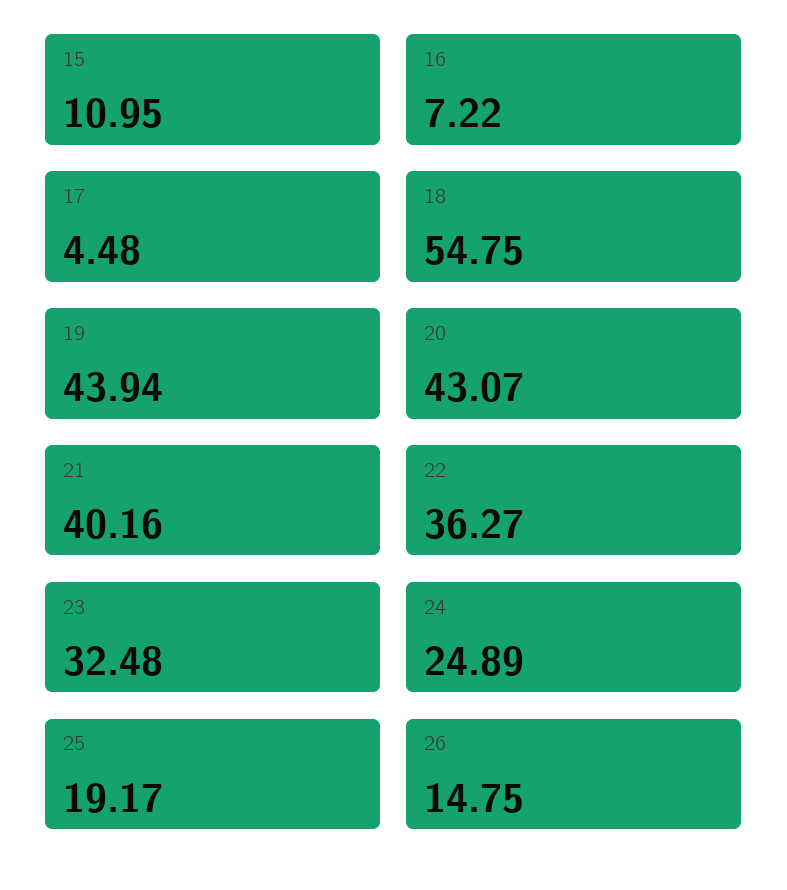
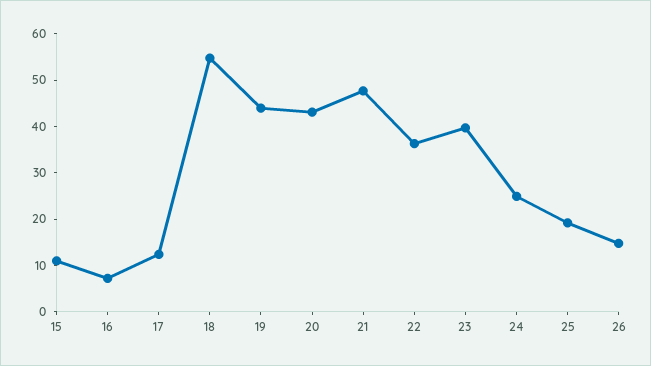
  {
    "15": 10.95,
    "16": 7.22,
-   "17": 4.48,
+   "17": 12,
    "18": 54.75,
    "19": 43.94,
    "20": 43.07,
-   "21": 40.16,
+   "21": 48,
    "22": 36.27,
-   "23": 32.48,
+   "23": 40,
    "24": 24.89,
    "25": 19.17,
    "26": 14.75
  }

